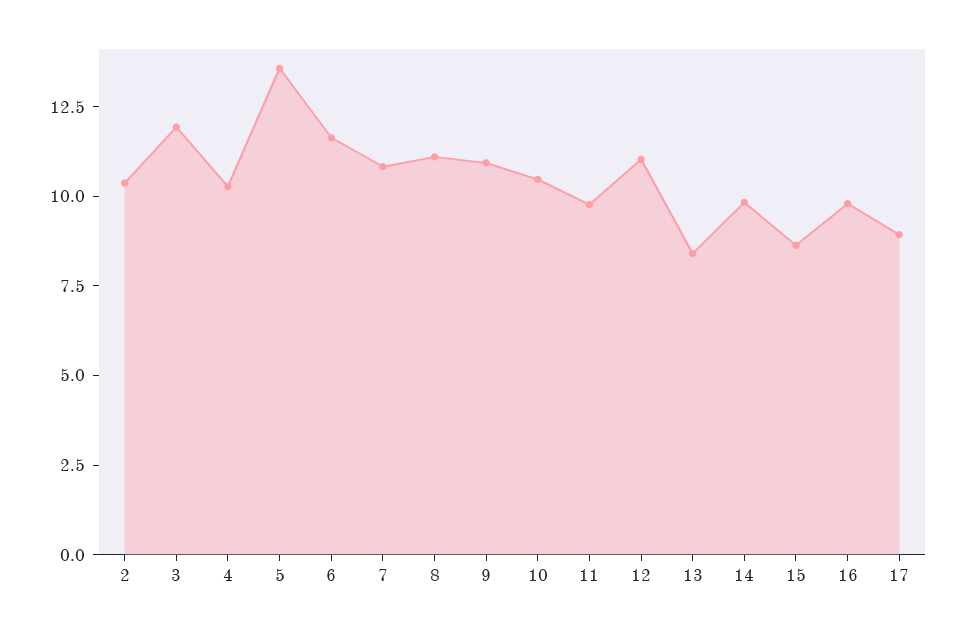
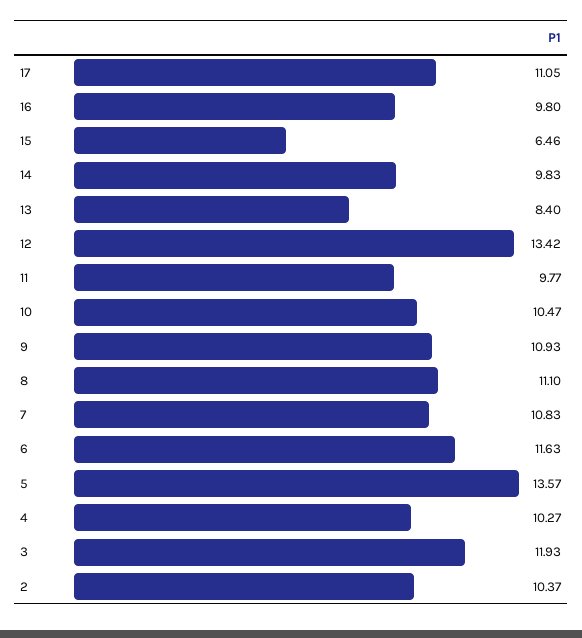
  {
    "2": 10.37,
    "3": 11.93,
    "4": 10.27,
    "5": 13.57,
    "6": 11.63,
    "7": 10.83,
    "8": 11.1,
    "9": 10.93,
    "10": 10.47,
    "11": 9.77,
-   "12": 11,
+   "12": 13.42,
    "13": 8.4,
    "14": 9.83,
-   "15": 8.5,
+   "15": 6.46,
    "16": 9.8,
-   "17": 9
+   "17": 11.05
  }

